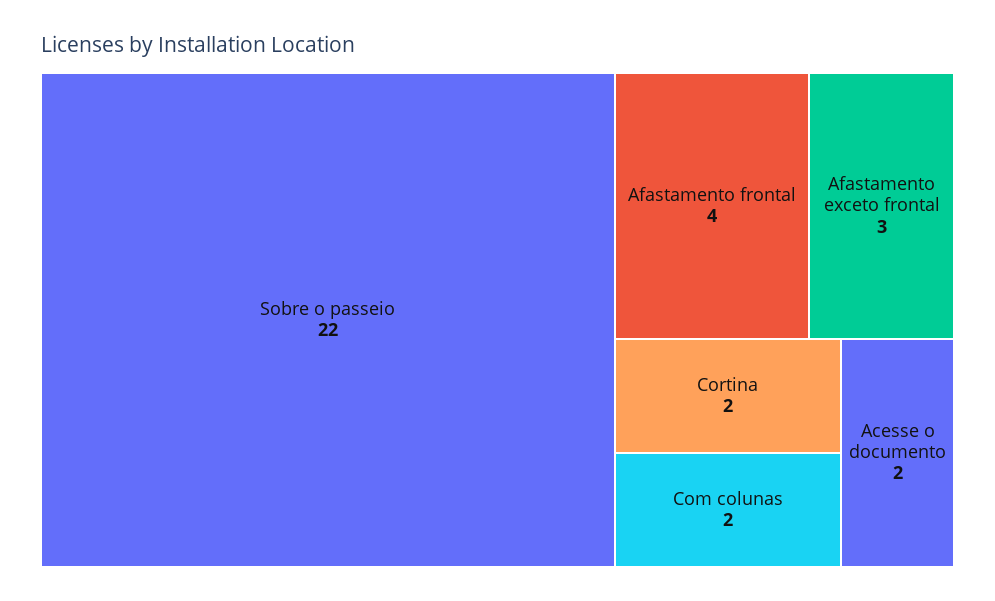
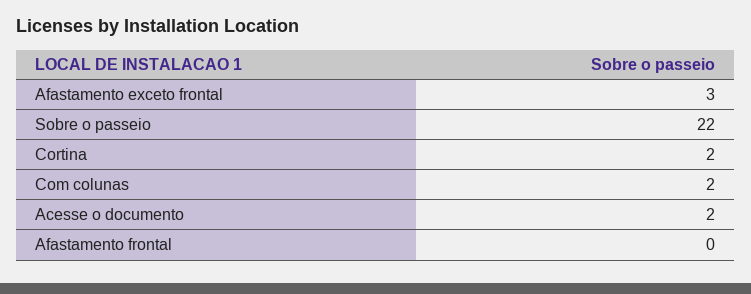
  {
    "Sobre o passeio": 22,
-   "Afastamento frontal": 4,
+   "Afastamento frontal": 0,
    "Afastamento exceto frontal": 3,
    "Cortina": 2,
    "Com colunas": 2,
    "Acesse o documento": 2
  }

